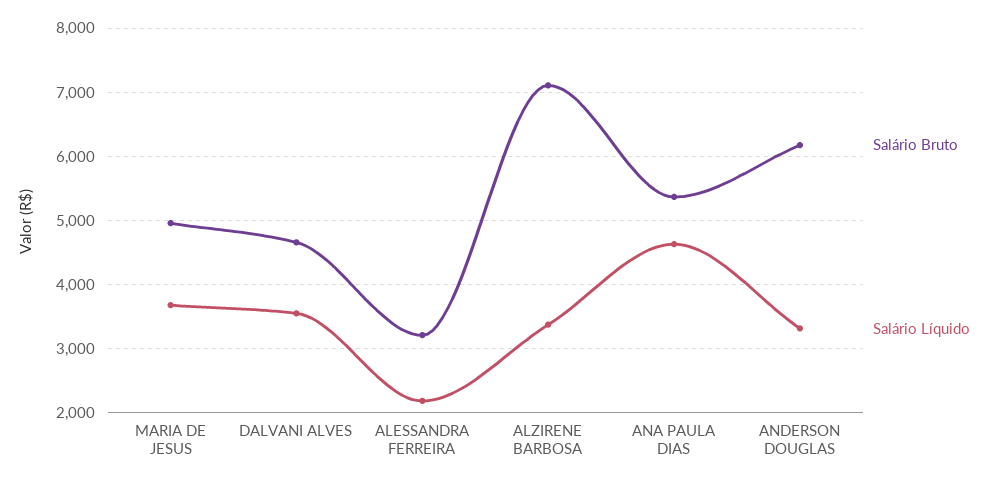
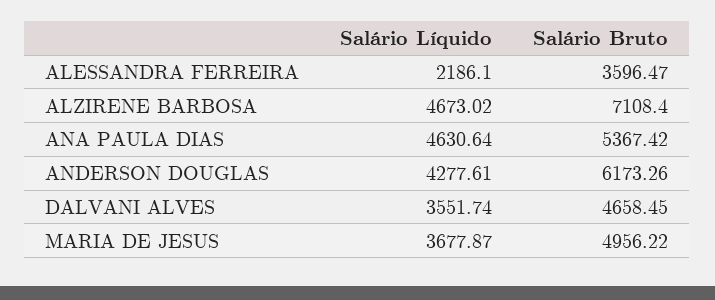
  {
    "Salário Bruto": {
      "MARIA DE JESUS": 4956.22,
      "DALVANI ALVES": 4658.45,
-     "ALESSANDRA FERREIRA": 3200,
+     "ALESSANDRA FERREIRA": 3596.47,
      "ALZIRENE BARBOSA": 7108.4,
      "ANA PAULA DIAS": 5367.42,
      "ANDERSON DOUGLAS": 6173.26
    },
    "Salário Líquido": {
      "MARIA DE JESUS": 3677.87,
      "DALVANI ALVES": 3551.74,
      "ALESSANDRA FERREIRA": 2186.1,
-     "ALZIRENE BARBOSA": 3400,
+     "ALZIRENE BARBOSA": 4673.02,
      "ANA PAULA DIAS": 4630.64,
-     "ANDERSON DOUGLAS": 3300
+     "ANDERSON DOUGLAS": 4277.61
    }
  }

